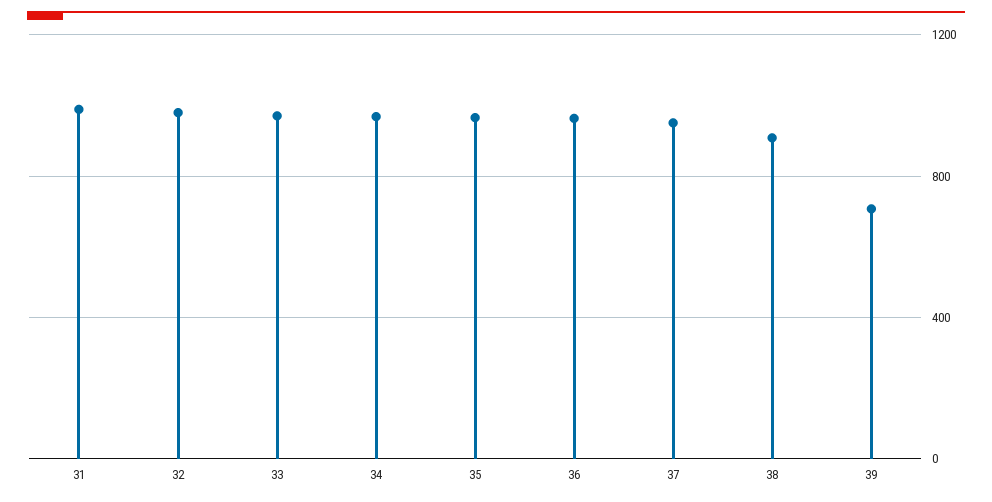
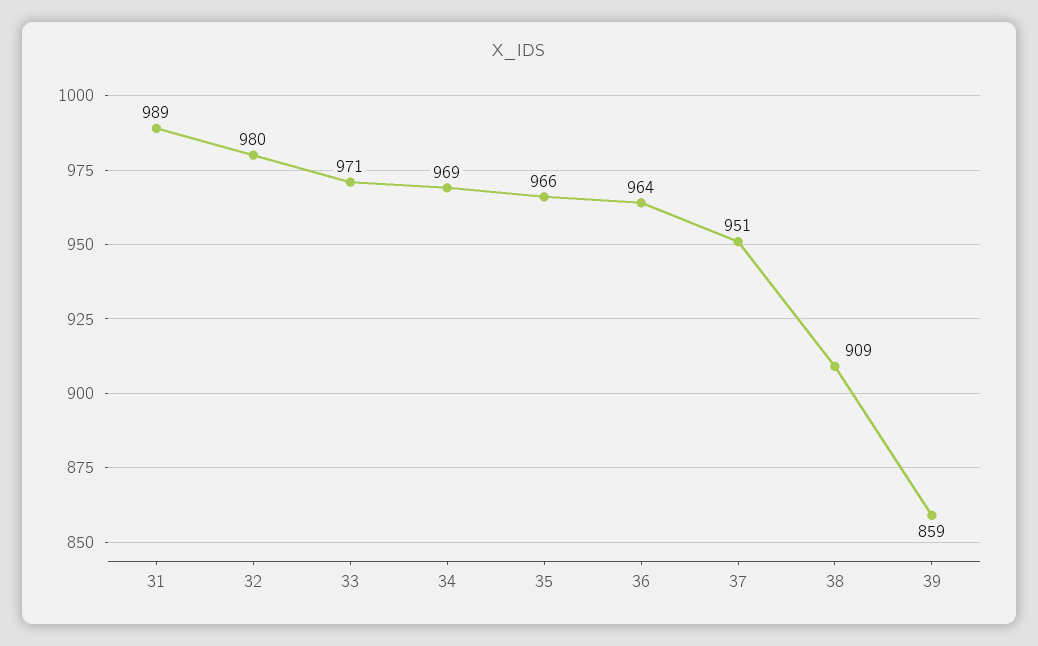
  {
    "31": 989,
    "32": 980,
    "33": 971,
    "34": 969,
    "35": 966,
    "36": 964,
    "37": 951,
    "38": 909,
-   "39": 700
+   "39": 859
  }

